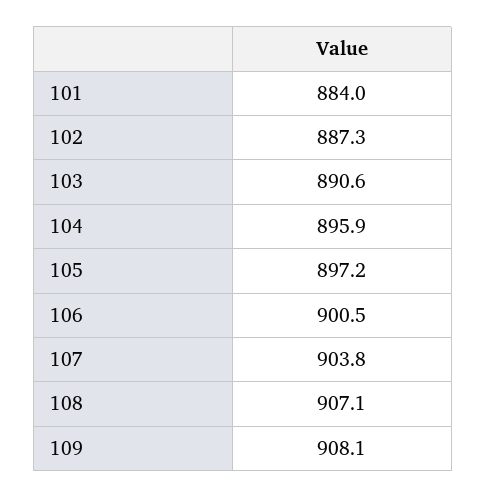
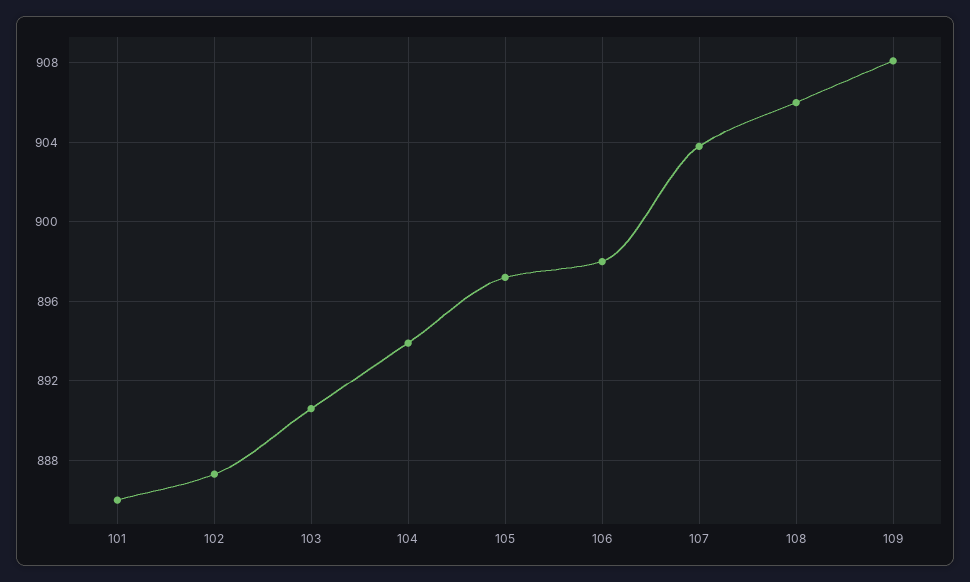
  {
-   "101": 884,
+   "101": 886,
    "102": 887.3,
    "103": 890.6,
-   "104": 895.9,
+   "104": 894,
    "105": 897.2,
-   "106": 900.5,
+   "106": 898,
    "107": 903.8,
-   "108": 907.1,
+   "108": 906,
    "109": 908.1
  }

